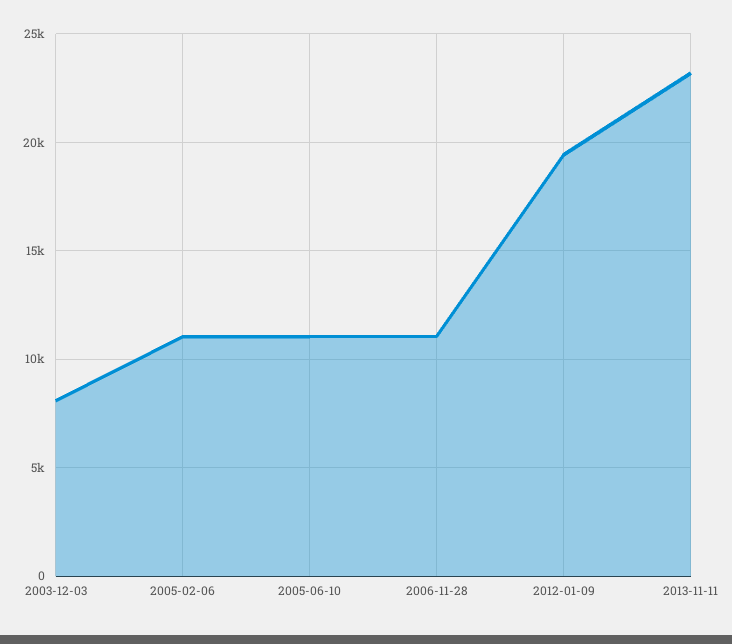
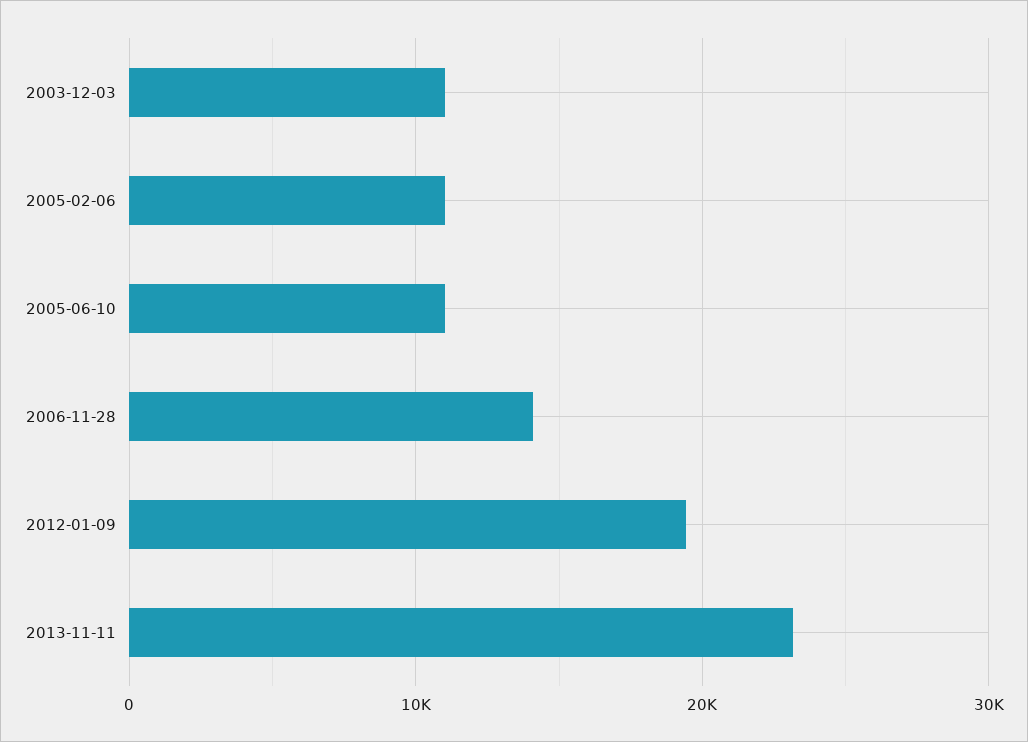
  {
-   "2003-12-03": 8000,
+   "2003-12-03": 11000,
    "2005-02-06": 11000,
    "2005-06-10": 11000,
-   "2006-11-28": 11000,
+   "2006-11-28": 14000,
    "2012-01-09": 19500,
    "2013-11-11": 23000
  }

